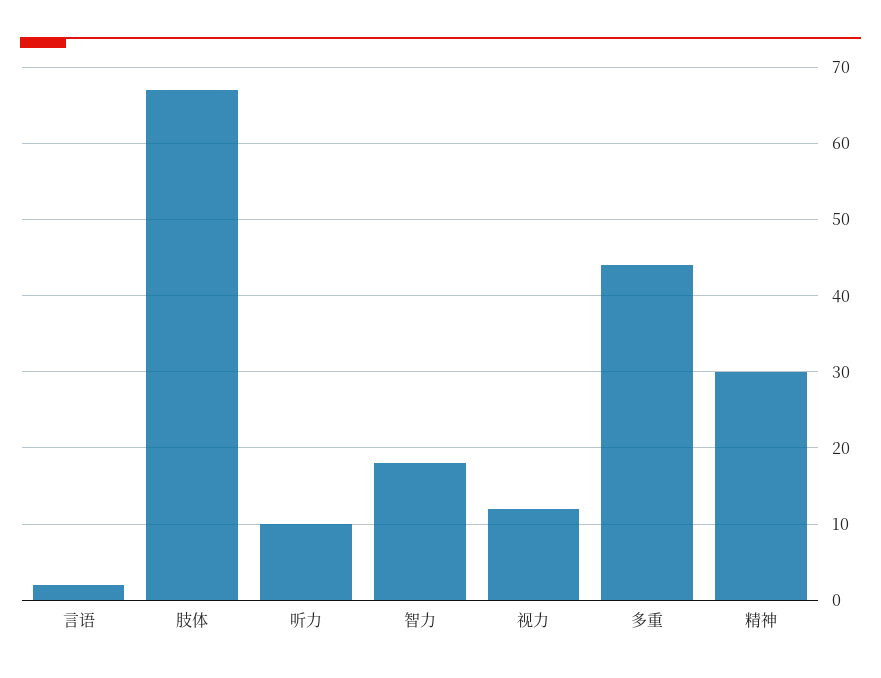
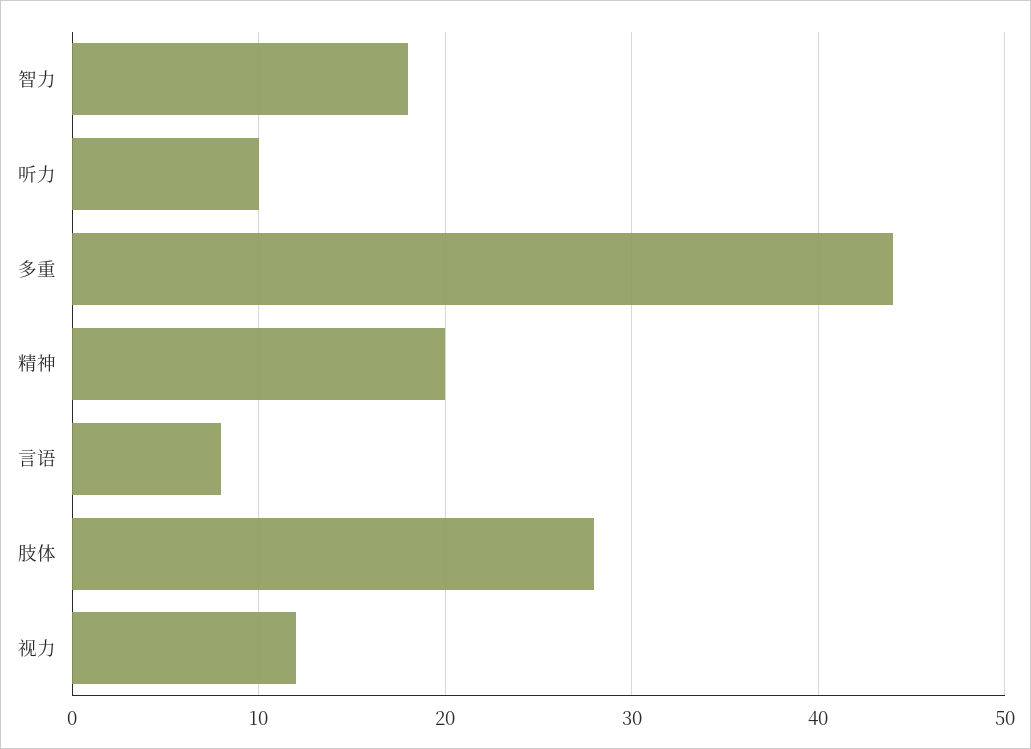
  {
-   "言语": 2,
+   "言语": 8,
-   "肢体": 67,
+   "肢体": 28,
    "听力": 10,
    "智力": 18,
    "视力": 12,
    "多重": 44,
-   "精神": 30
+   "精神": 20
  }

